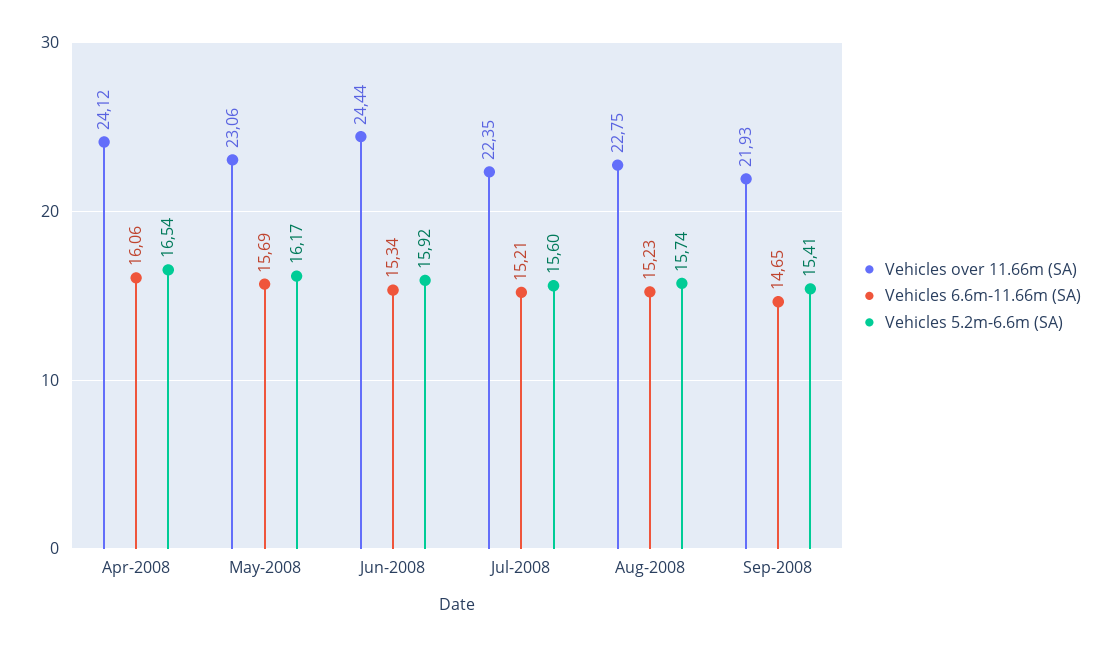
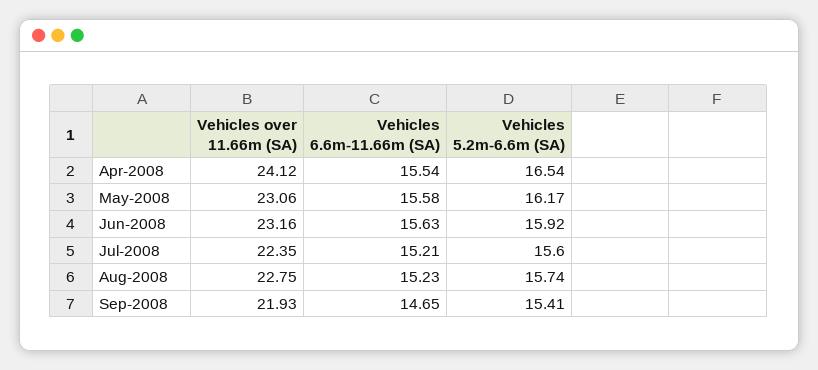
  {
    "Vehicles over 11.66m (SA)": {
      "Apr-2008": 24.12,
      "May-2008": 23.06,
-     "Jun-2008": 24.44,
+     "Jun-2008": 23.16,
      "Jul-2008": 22.35,
      "Aug-2008": 22.75,
      "Sep-2008": 21.93
    },
    "Vehicles 6.6m-11.66m (SA)": {
-     "Apr-2008": 16.06,
+     "Apr-2008": 15.54,
-     "May-2008": 15.69,
+     "May-2008": 15.58,
-     "Jun-2008": 15.34,
+     "Jun-2008": 15.63,
      "Jul-2008": 15.21,
      "Aug-2008": 15.23,
      "Sep-2008": 14.65
    },
    "Vehicles 5.2m-6.6m (SA)": {
      "Apr-2008": 16.54,
      "May-2008": 16.17,
      "Jun-2008": 15.92,
      "Jul-2008": 15.6,
      "Aug-2008": 15.74,
      "Sep-2008": 15.41
    }
  }

